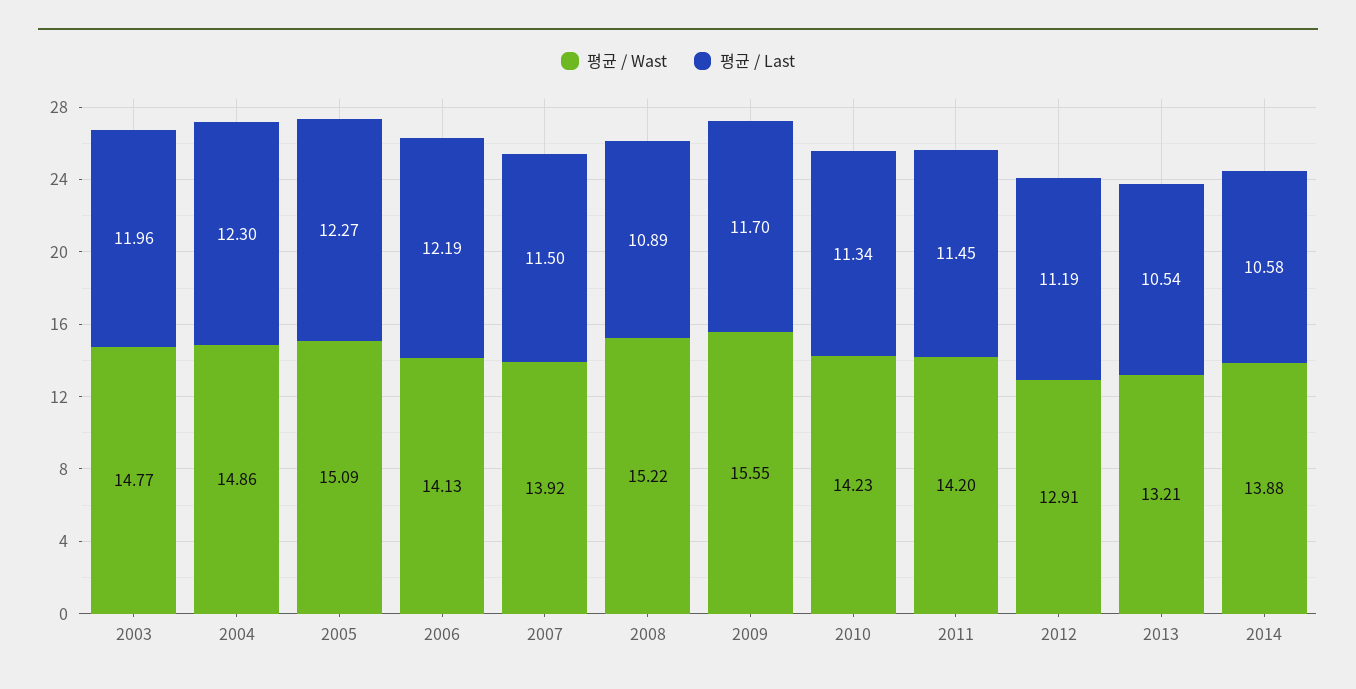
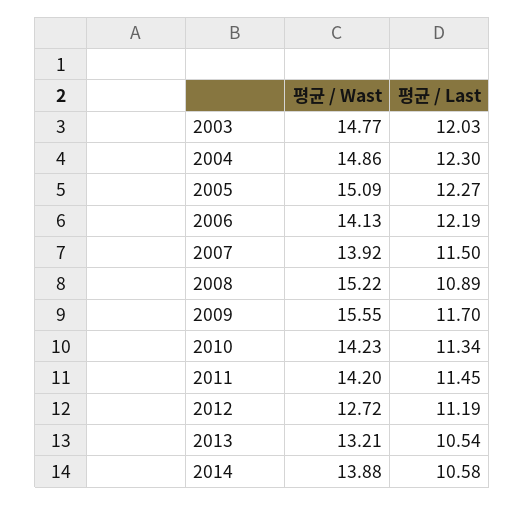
  {
    "평균 / Wast": {
      "2003": 14.77,
      "2004": 14.86,
      "2005": 15.09,
      "2006": 14.13,
      "2007": 13.92,
      "2008": 15.22,
      "2009": 15.55,
      "2010": 14.23,
      "2011": 14.2,
-     "2012": 12.91,
+     "2012": 12.72,
      "2013": 13.21,
      "2014": 13.88
    },
    "평균 / Last": {
-     "2003": 11.96,
+     "2003": 12.03,
      "2004": 12.3,
      "2005": 12.27,
      "2006": 12.19,
      "2007": 11.5,
      "2008": 10.89,
      "2009": 11.7,
      "2010": 11.34,
      "2011": 11.45,
      "2012": 11.19,
      "2013": 10.54,
      "2014": 10.58
    }
  }

